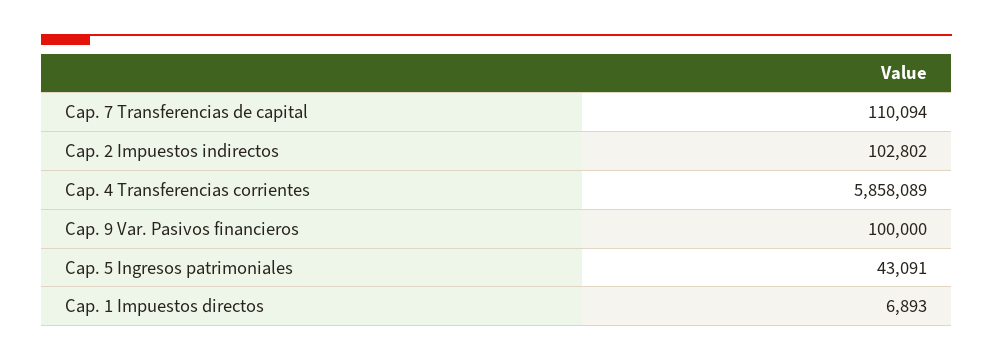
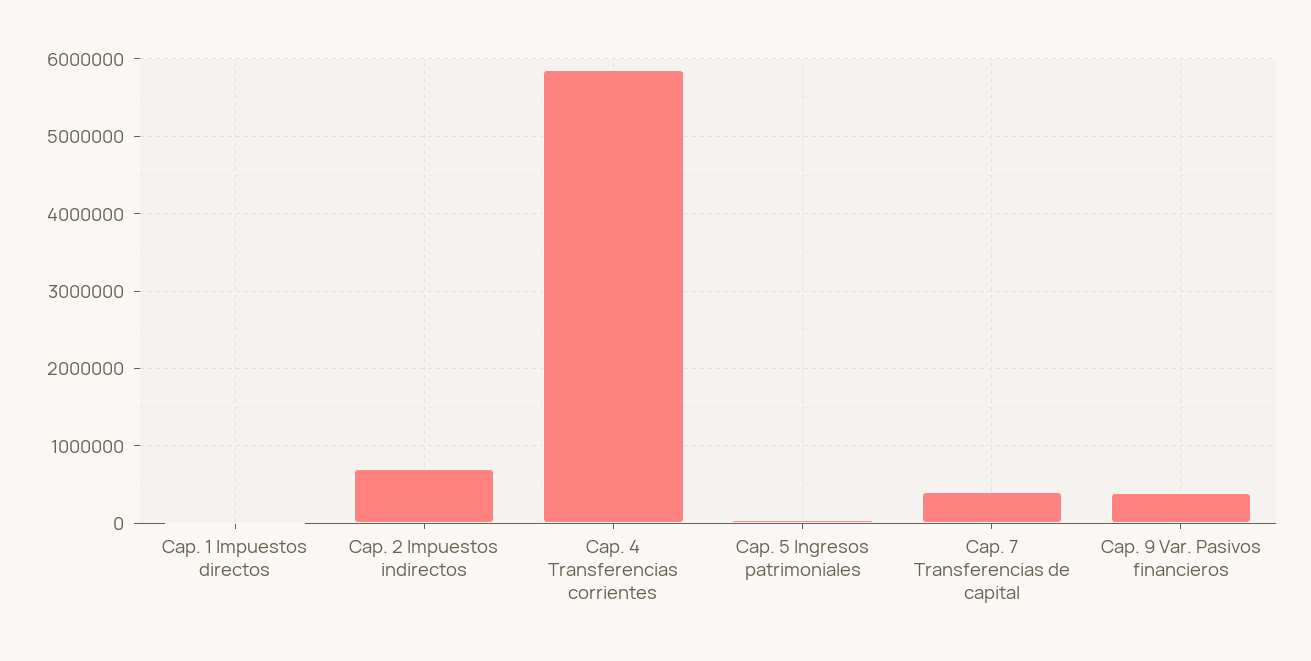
  {
-   "Cap. 7 Transferencias de capital": 110094,
+   "Cap. 7 Transferencias de capital": 400000,
-   "Cap. 2 Impuestos indirectos": 102802,
+   "Cap. 2 Impuestos indirectos": 700000,
    "Cap. 4 Transferencias corrientes": 5858089,
-   "Cap. 9 Var. Pasivos financieros": 100000,
+   "Cap. 9 Var. Pasivos financieros": 400000,
    "Cap. 5 Ingresos patrimoniales": 43091,
    "Cap. 1 Impuestos directos": 6893
  }

